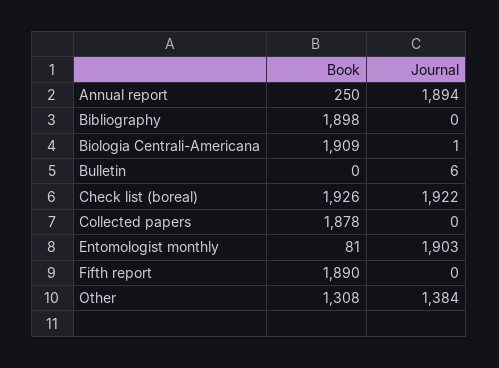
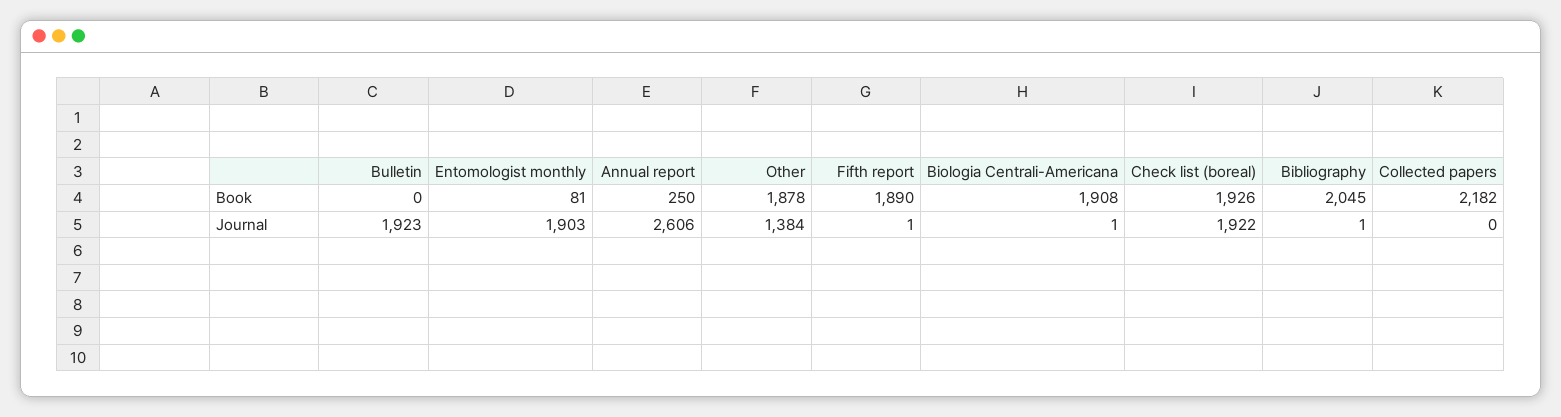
  {
    "Book": {
      "Annual report": 250,
-     "Bibliography": 1898,
+     "Bibliography": 2045,
-     "Biologia Centrali-Americana": 1909,
+     "Biologia Centrali-Americana": 1908,
      "Bulletin": 0,
      "Check list (boreal)": 1926,
-     "Collected papers": 1878,
+     "Collected papers": 2182,
      "Entomologist monthly": 81,
      "Fifth report": 1890,
-     "Other": 1308
+     "Other": 1878
    },
    "Journal": {
-     "Annual report": 1894,
+     "Annual report": 2606,
-     "Bibliography": 0,
+     "Bibliography": 1,
      "Biologia Centrali-Americana": 1,
-     "Bulletin": 6,
+     "Bulletin": 1923,
      "Check list (boreal)": 1922,
      "Collected papers": 0,
      "Entomologist monthly": 1903,
-     "Fifth report": 0,
+     "Fifth report": 1,
      "Other": 1384
    }
  }

